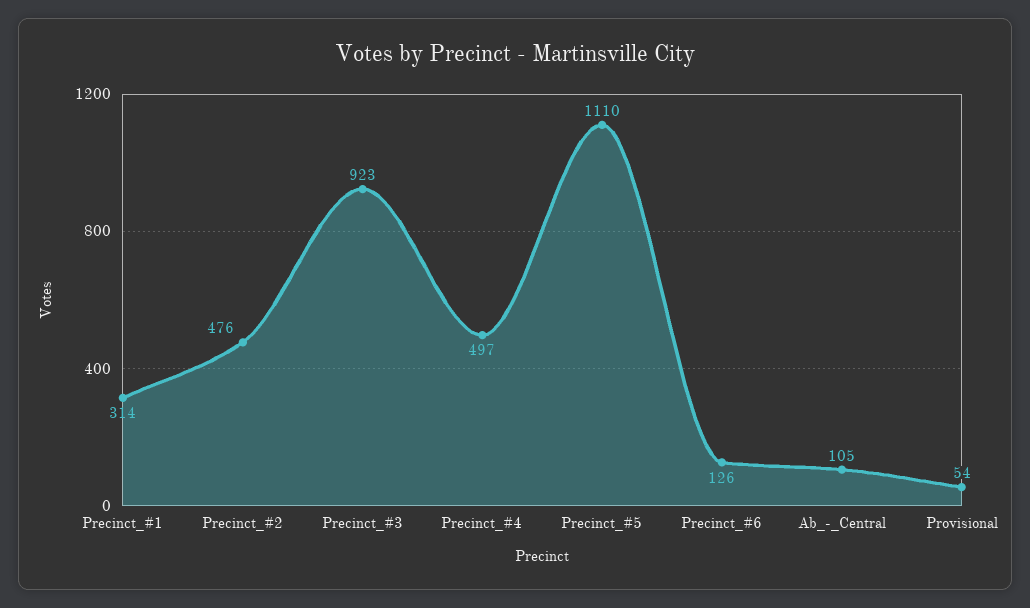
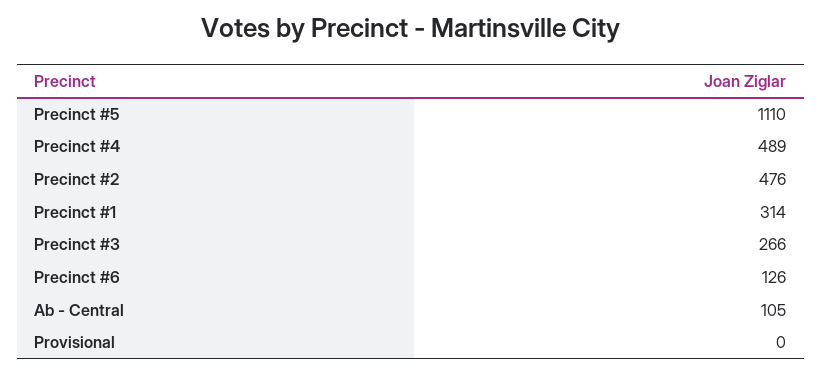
  {
    "Precinct_#1": 314,
    "Precinct_#2": 476,
-   "Precinct_#3": 923,
+   "Precinct_#3": 266,
-   "Precinct_#4": 497,
+   "Precinct_#4": 489,
    "Precinct_#5": 1110,
    "Precinct_#6": 126,
    "Ab_-_Central": 105,
-   "Provisional": 54
+   "Provisional": 0
  }

